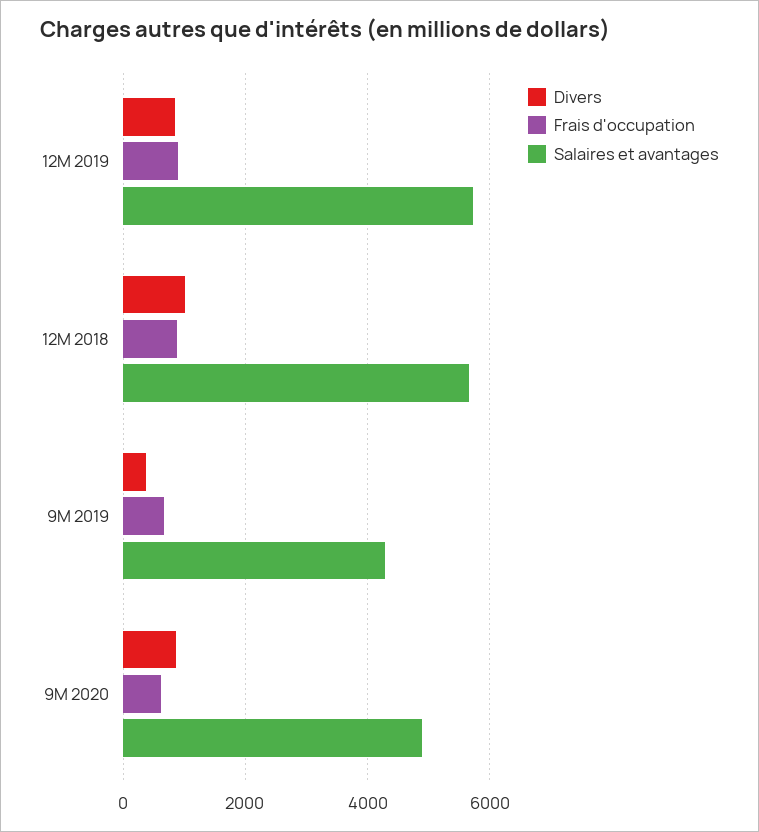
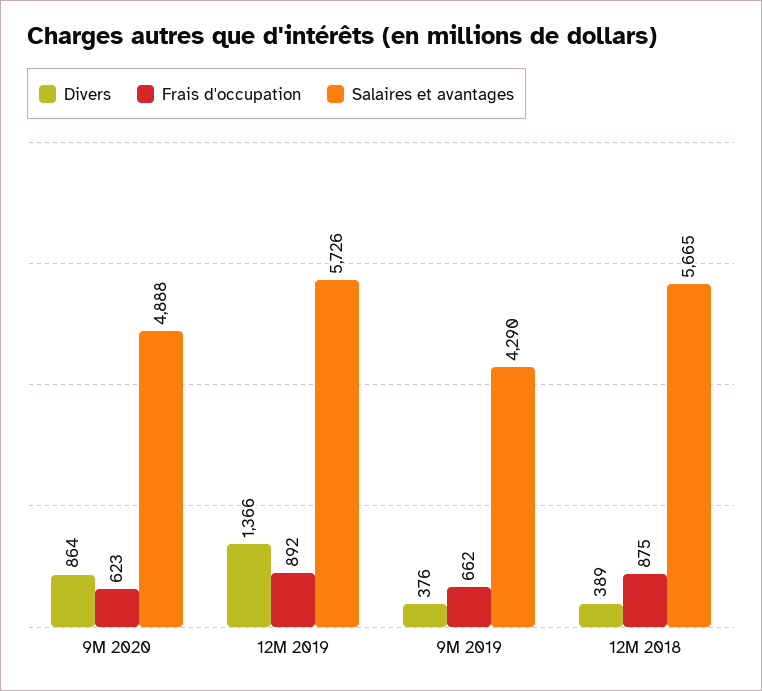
  {
    "Divers": {
-     "12M 2019": 800,
+     "12M 2019": 1366,
-     "12M 2018": 1000,
+     "12M 2018": 389,
      "9M 2019": 376,
      "9M 2020": 864
    },
    "Frais d'occupation": {
      "12M 2019": 892,
      "12M 2018": 875,
      "9M 2019": 662,
      "9M 2020": 623
    },
    "Salaires et avantages": {
      "12M 2019": 5726,
      "12M 2018": 5665,
      "9M 2019": 4290,
      "9M 2020": 4888
    }
  }

